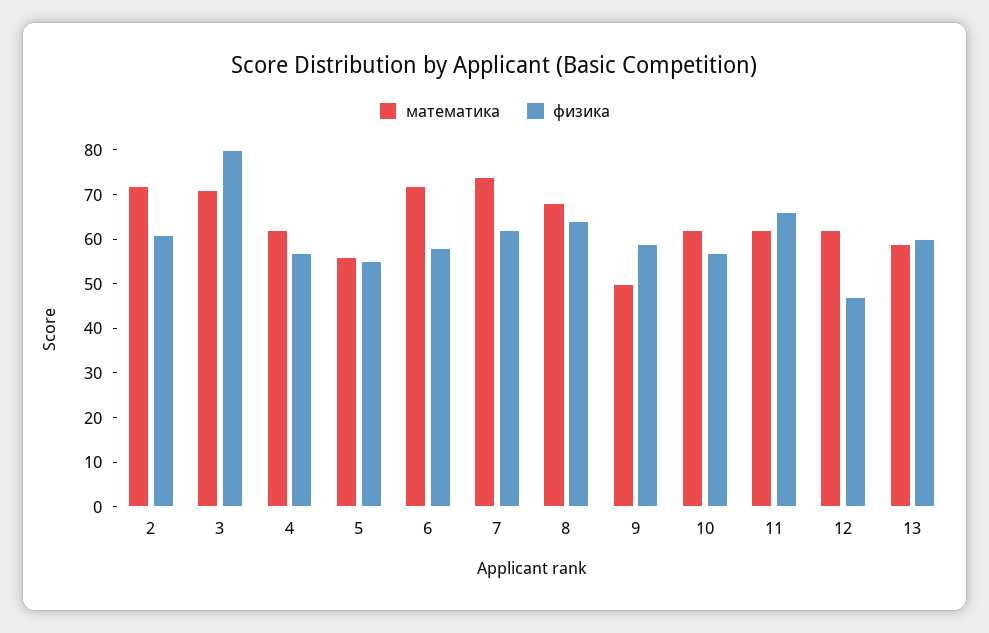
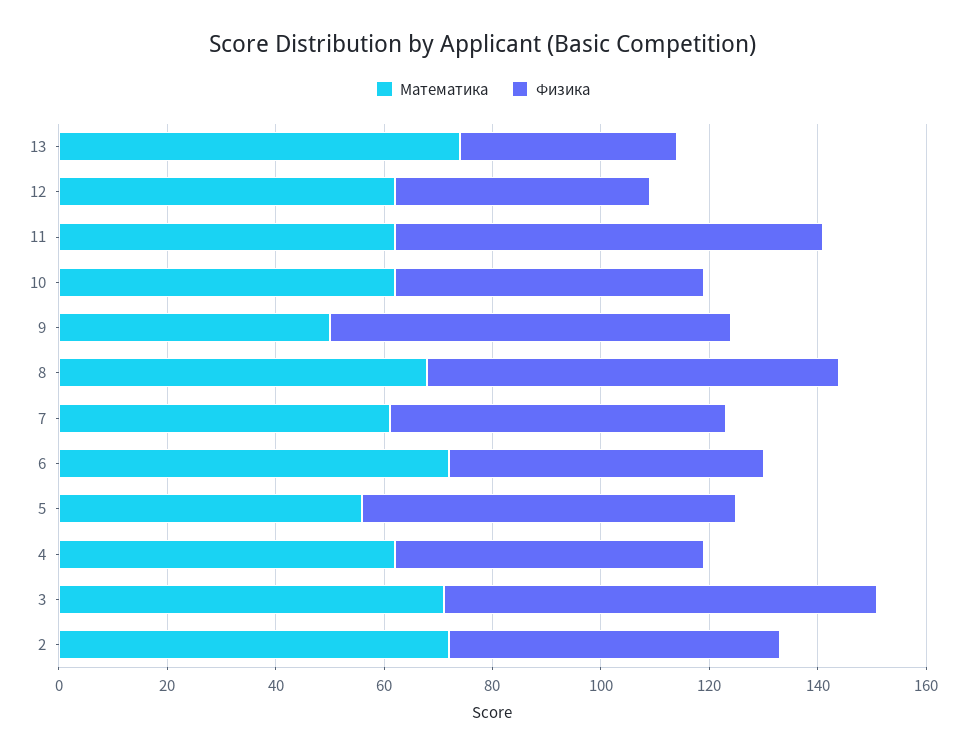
  {
    "математика": {
      "2": 70,
      "3": 70,
      "4": 60,
      "5": 55,
      "6": 70,
-     "7": 75,
+     "7": 60,
      "8": 70,
      "9": 50,
      "10": 60,
      "11": 60,
      "12": 60,
-     "13": 60
+     "13": 75
    },
    "физика": {
      "2": 60,
      "3": 80,
      "4": 55,
-     "5": 55,
+     "5": 70,
      "6": 60,
      "7": 60,
-     "8": 65,
+     "8": 75,
-     "9": 60,
+     "9": 75,
      "10": 55,
-     "11": 65,
+     "11": 80,
      "12": 45,
-     "13": 60
+     "13": 40
    }
  }

